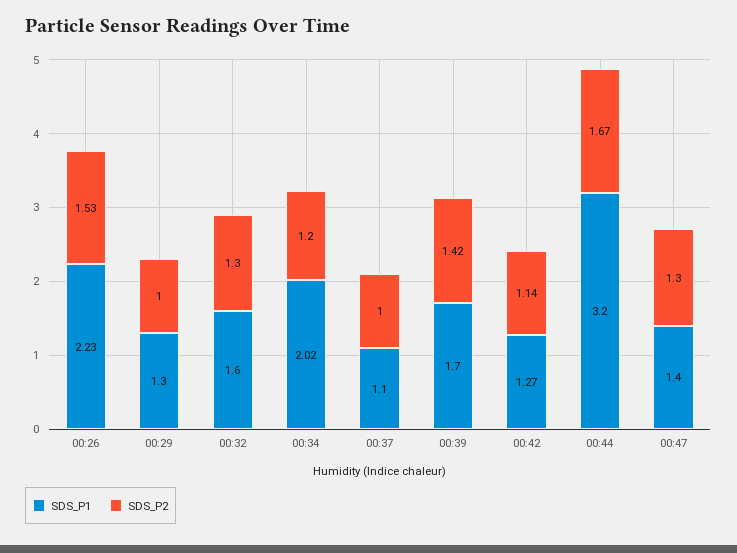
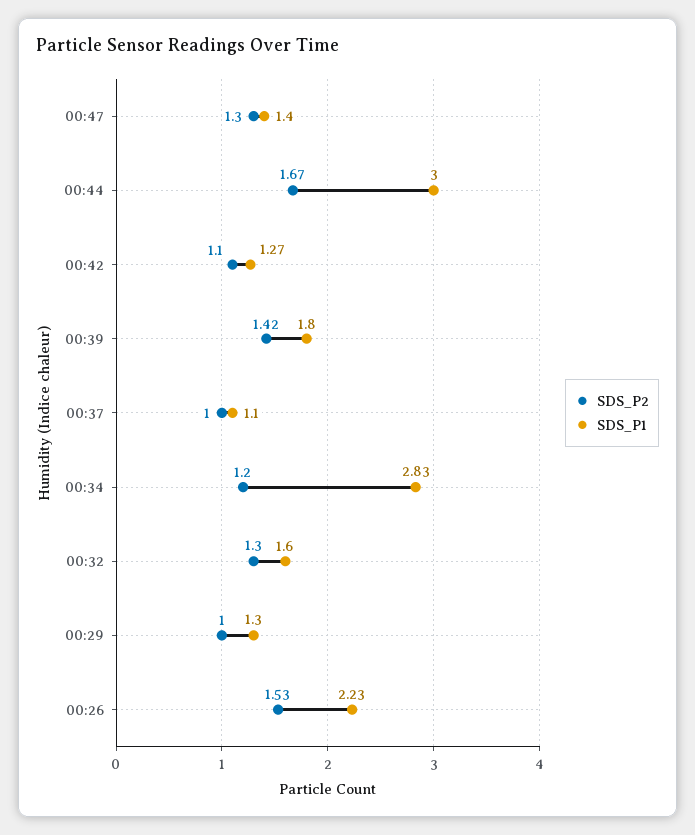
  {
    "SDS_P1": {
      "00:26": 2.23,
      "00:29": 1.3,
      "00:32": 1.6,
-     "00:34": 2.02,
+     "00:34": 2.83,
      "00:37": 1.1,
-     "00:39": 1.7,
+     "00:39": 1.8,
      "00:42": 1.27,
-     "00:44": 3.2,
+     "00:44": 3,
      "00:47": 1.4
    },
    "SDS_P2": {
      "00:26": 1.53,
      "00:29": 1,
      "00:32": 1.3,
      "00:34": 1.2,
      "00:37": 1,
      "00:39": 1.42,
-     "00:42": 1.14,
+     "00:42": 1.1,
      "00:44": 1.67,
      "00:47": 1.3
    }
  }

